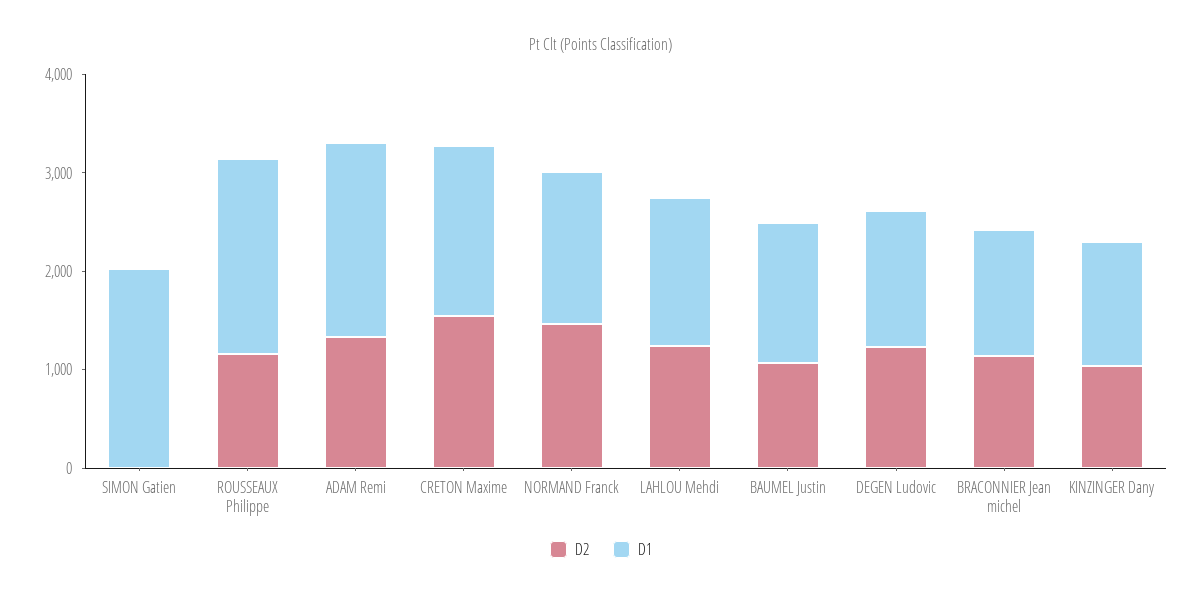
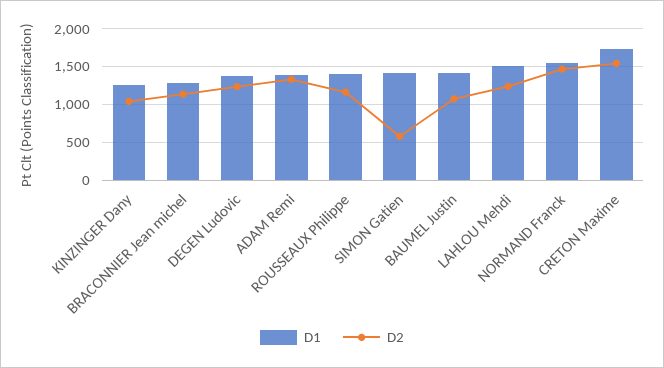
  {
    "D2": {
-     "SIMON Gatien": 0,
+     "SIMON Gatien": 600,
      "ROUSSEAUX Philippe": 1200,
      "ADAM Remi": 1300,
      "CRETON Maxime": 1500,
      "NORMAND Franck": 1500,
      "LAHLOU Mehdi": 1200,
      "BAUMEL Justin": 1100,
      "DEGEN Ludovic": 1200,
      "BRACONNIER Jean michel": 1100,
      "KINZINGER Dany": 1000
    },
    "D1": {
-     "SIMON Gatien": 2000,
+     "SIMON Gatien": 1400,
-     "ROUSSEAUX Philippe": 2000,
+     "ROUSSEAUX Philippe": 1400,
-     "ADAM Remi": 2000,
+     "ADAM Remi": 1400,
      "CRETON Maxime": 1700,
      "NORMAND Franck": 1500,
      "LAHLOU Mehdi": 1500,
      "BAUMEL Justin": 1400,
      "DEGEN Ludovic": 1400,
      "BRACONNIER Jean michel": 1300,
      "KINZINGER Dany": 1300
    }
  }

